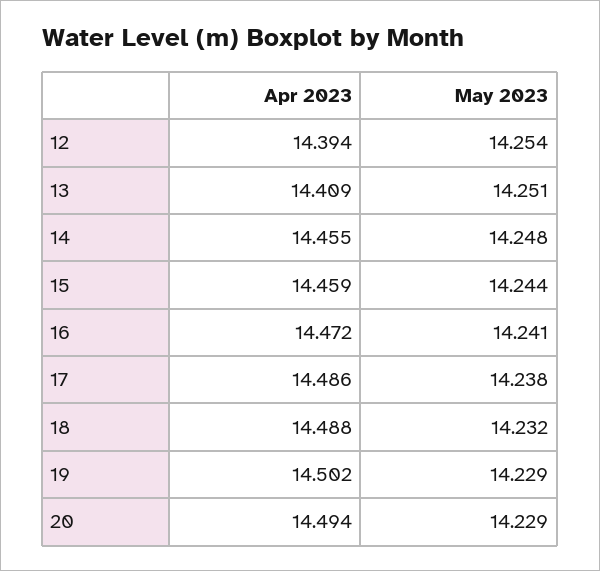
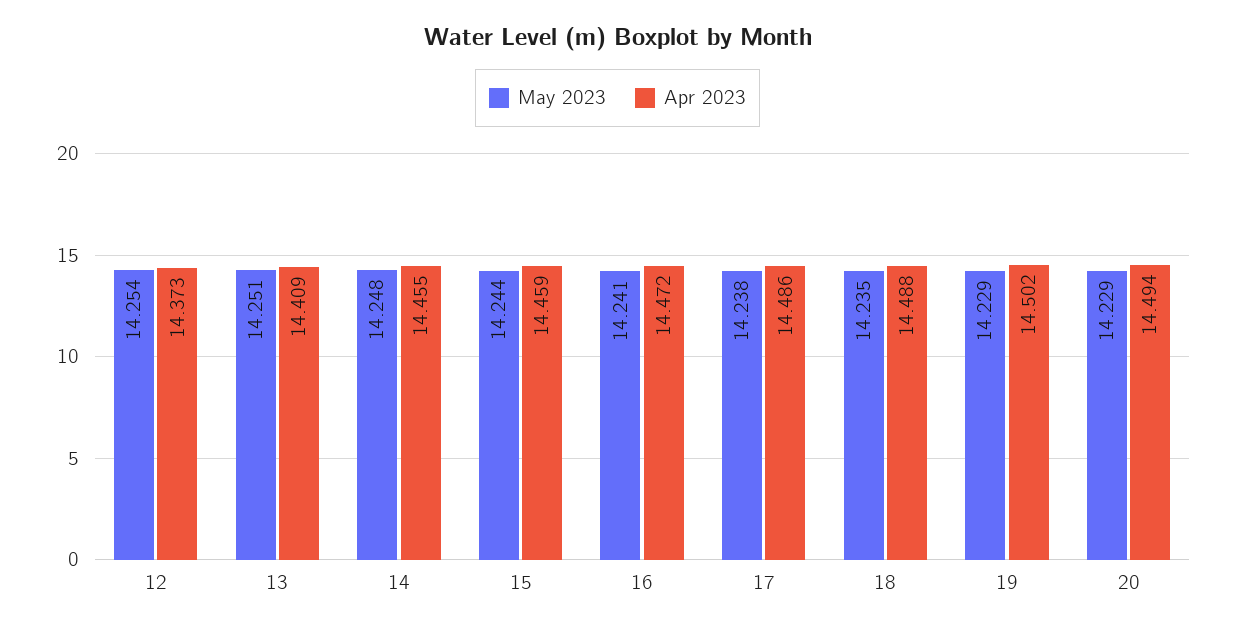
  {
    "Apr 2023": {
-     "12": 14.394,
+     "12": 14.373,
      "13": 14.409,
      "14": 14.455,
      "15": 14.459,
      "16": 14.472,
      "17": 14.486,
      "18": 14.488,
      "19": 14.502,
      "20": 14.494
    },
    "May 2023": {
      "12": 14.254,
      "13": 14.251,
      "14": 14.248,
      "15": 14.244,
      "16": 14.241,
      "17": 14.238,
-     "18": 14.232,
+     "18": 14.235,
      "19": 14.229,
      "20": 14.229
    }
  }

